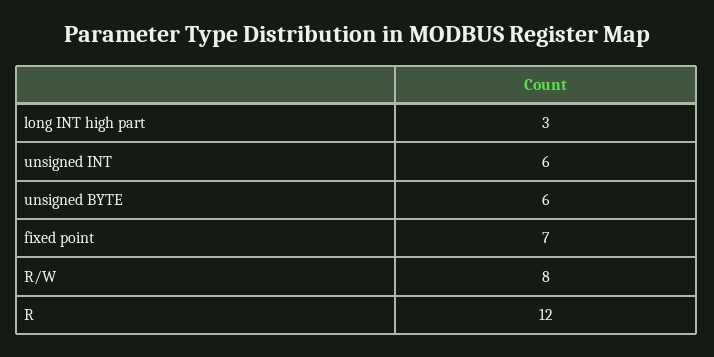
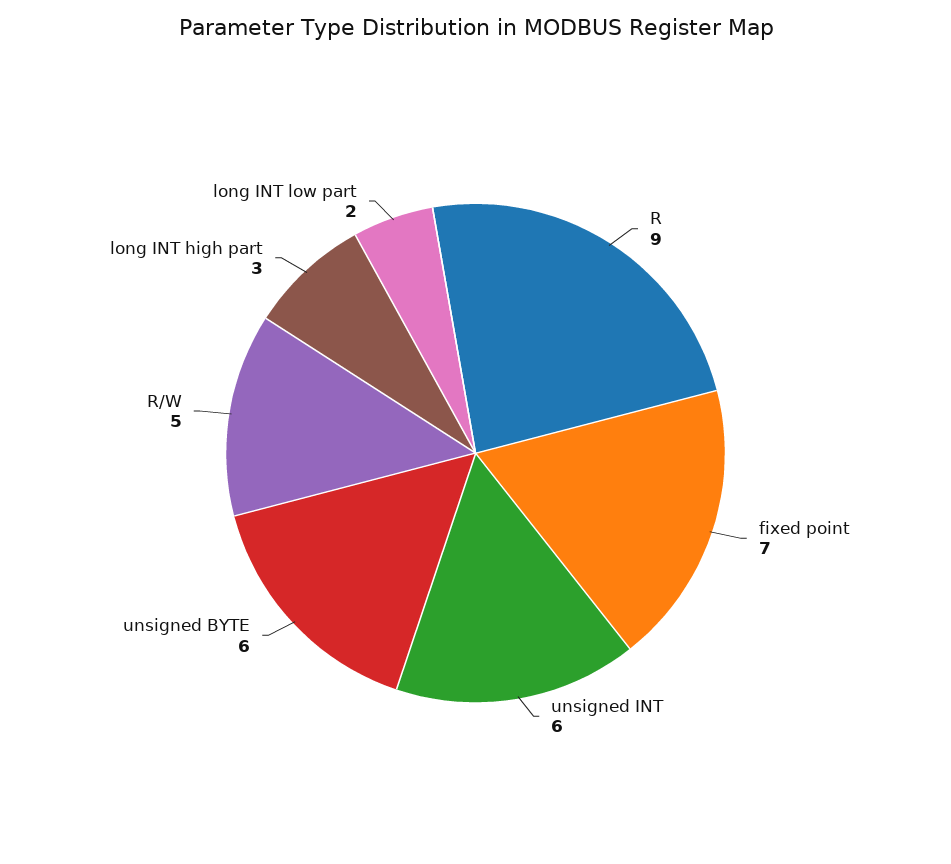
  {
    "long INT high part": 3,
    "unsigned INT": 6,
    "unsigned BYTE": 6,
    "fixed point": 7,
-   "R/W": 8,
+   "R/W": 5,
-   "R": 12
+   "R": 9,
+   "long INT low part": 2
  }

